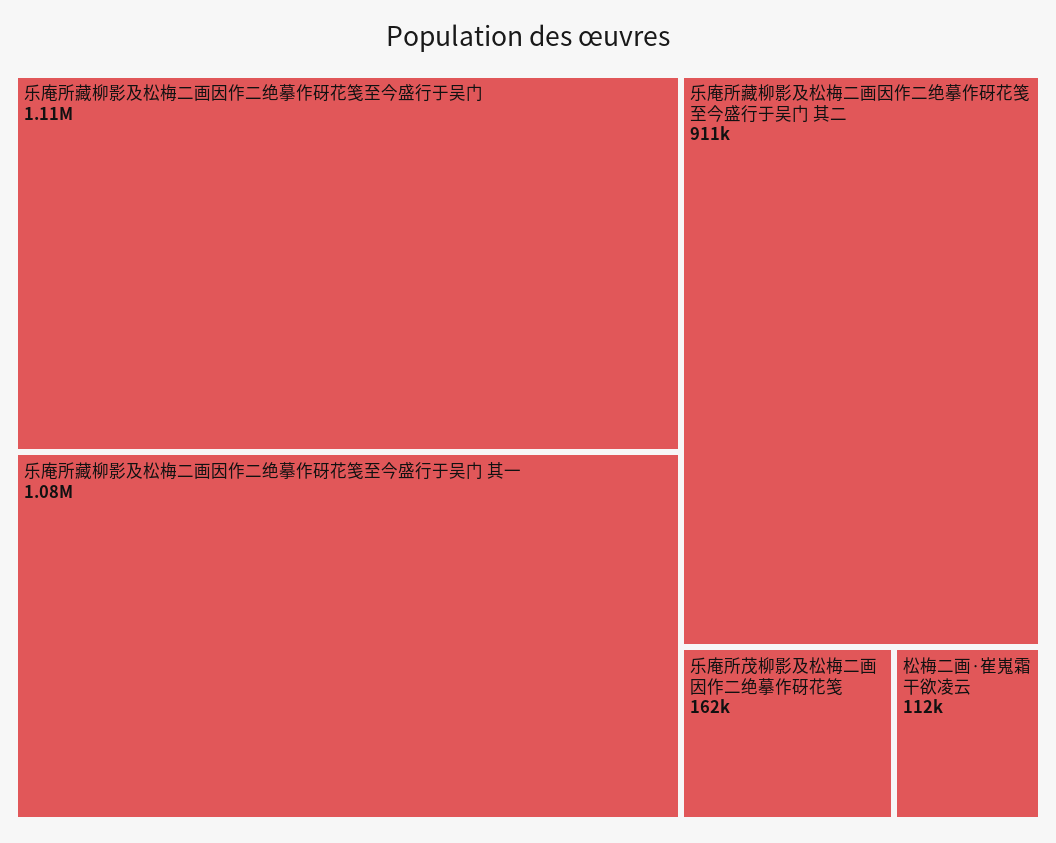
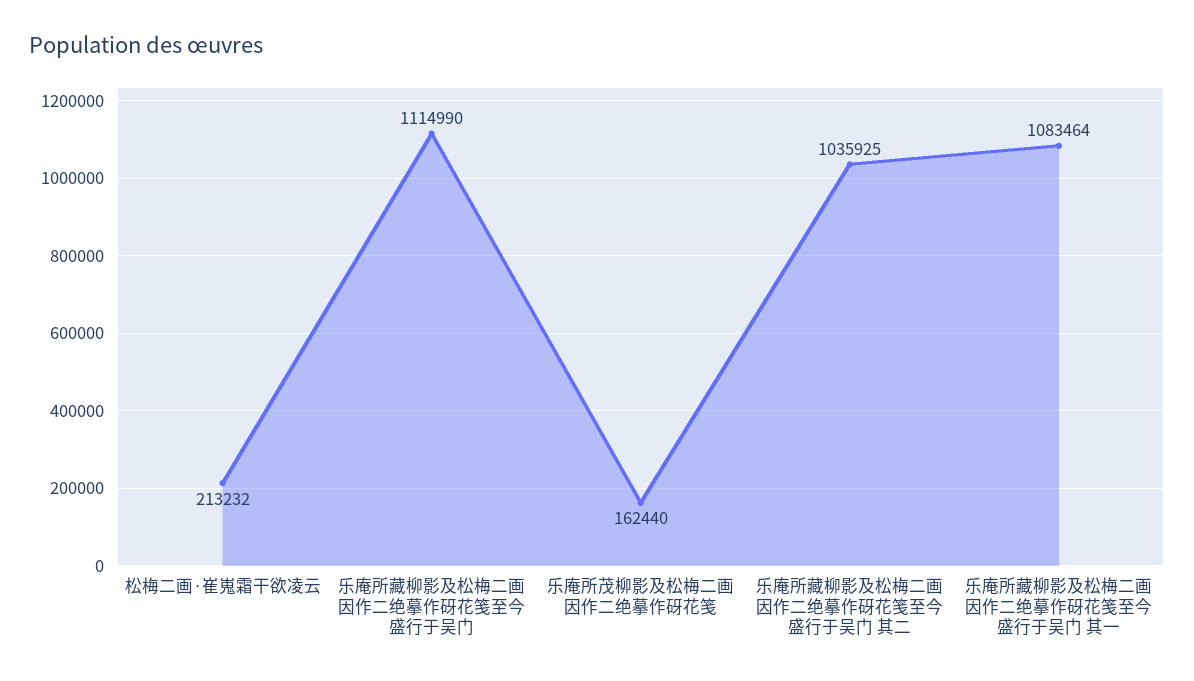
  {
    "乐庵所藏柳影及松梅二画因作二绝摹作砑花笺至今盛行于吴门": 1114990,
    "乐庵所藏柳影及松梅二画因作二绝摹作砑花笺至今盛行于吴门 其一": 1083464,
-   "乐庵所藏柳影及松梅二画因作二绝摹作砑花笺至今盛行于吴门 其二": 911000,
+   "乐庵所藏柳影及松梅二画因作二绝摹作砑花笺至今盛行于吴门 其二": 1035925,
    "乐庵所茂柳影及松梅二画因作二绝摹作砑花笺": 162440,
-   "松梅二画·崔嵬霜干欲凌云": 112000
+   "松梅二画·崔嵬霜干欲凌云": 213232
  }

